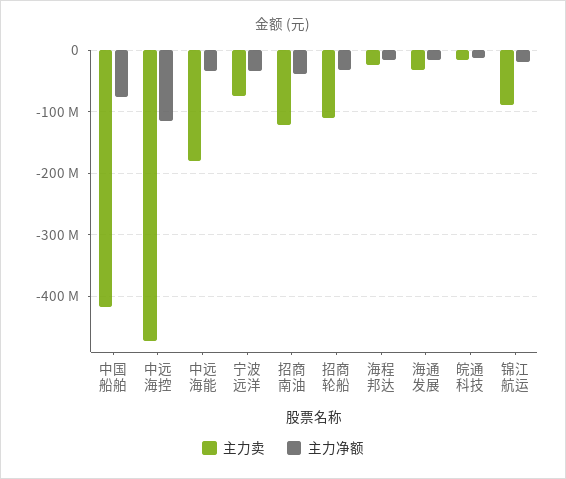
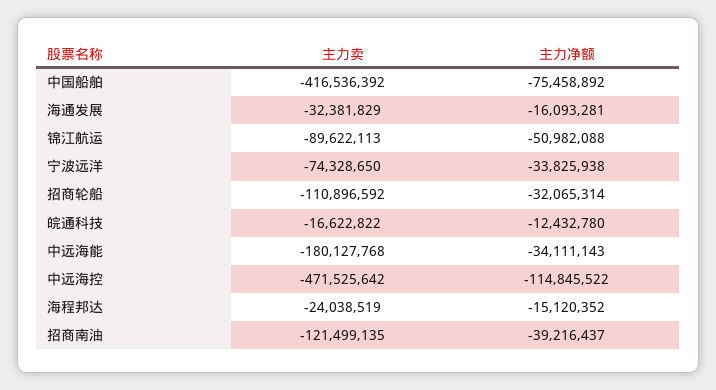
  {
    "主力卖": {
      "中国船舶": -416536392,
      "中远海控": -471525642,
      "中远海能": -180127768,
      "宁波远洋": -74328650,
      "招商南油": -121499135,
      "招商轮船": -110896592,
      "海程邦达": -24038519,
      "海通发展": -32381829,
      "皖通科技": -16622822,
      "锦江航运": -89622113
    },
    "主力净额": {
      "中国船舶": -75458892,
      "中远海控": -114845522,
      "中远海能": -34111143,
      "宁波远洋": -33825938,
      "招商南油": -39216437,
      "招商轮船": -32065314,
      "海程邦达": -15120352,
      "海通发展": -16093281,
      "皖通科技": -12432780,
-     "锦江航运": -20000000
+     "锦江航运": -50982088
    }
  }

